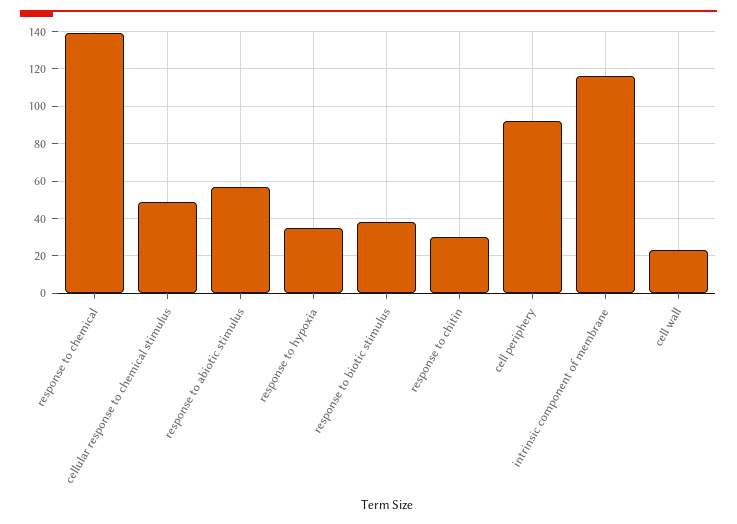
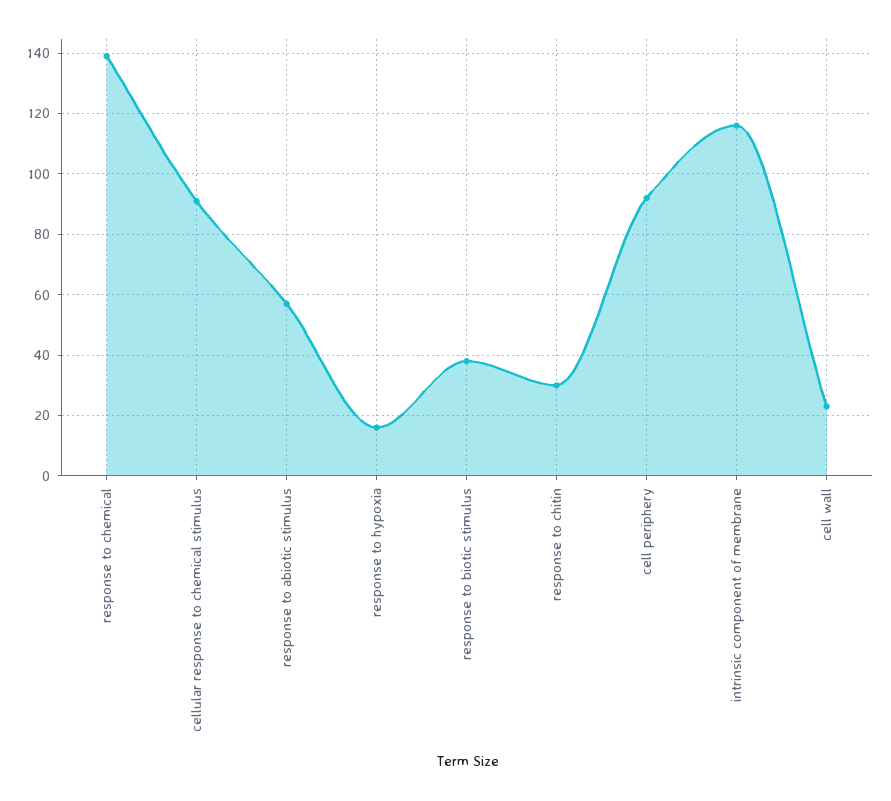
  {
    "response to chemical": 140,
-   "cellular response to chemical stimulus": 50,
+   "cellular response to chemical stimulus": 90,
    "response to abiotic stimulus": 55,
-   "response to hypoxia": 35,
+   "response to hypoxia": 15,
    "response to biotic stimulus": 40,
    "response to chitin": 30,
    "cell periphery": 90,
    "intrinsic component of membrane": 115,
    "cell wall": 25
  }

